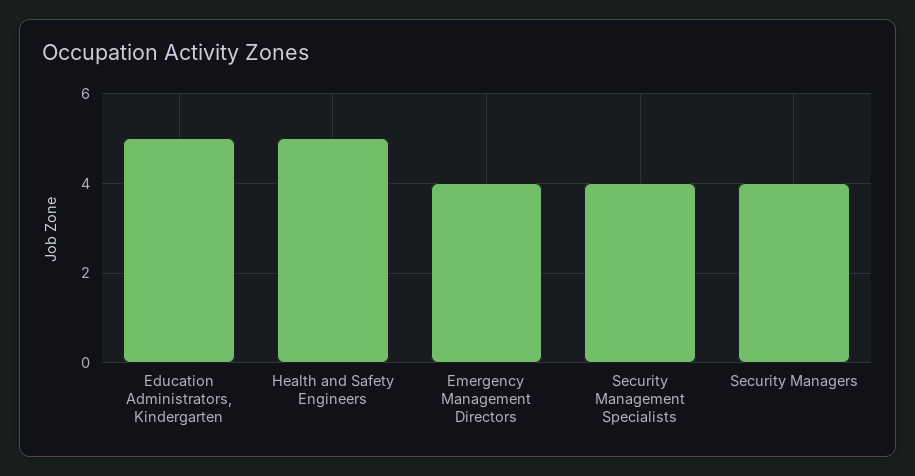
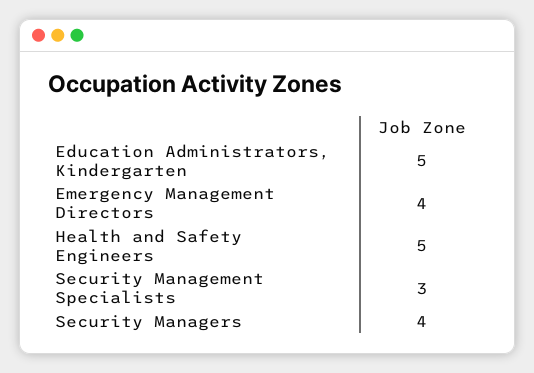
  {
    "Education Administrators, Kindergarten": 5,
    "Health and Safety Engineers": 5,
    "Emergency Management Directors": 4,
-   "Security Management Specialists": 4,
+   "Security Management Specialists": 3,
    "Security Managers": 4
  }

